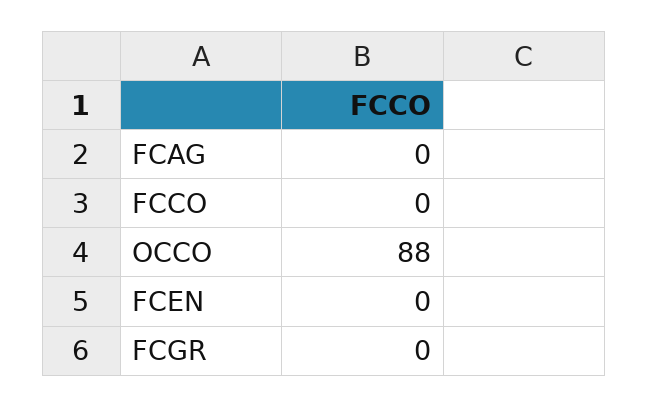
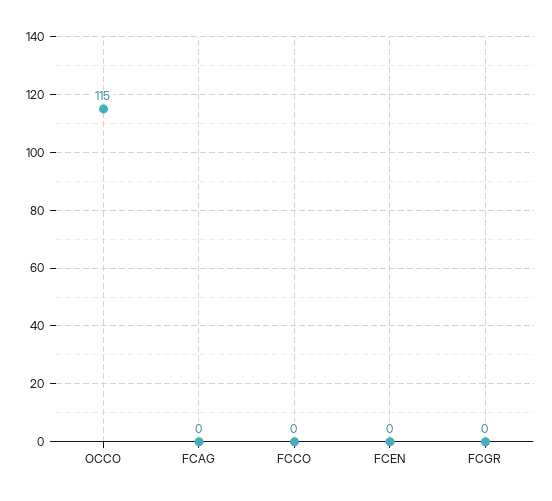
  {
    "FCAG": 0,
    "FCCO": 0,
-   "OCCO": 88,
+   "OCCO": 115,
    "FCEN": 0,
    "FCGR": 0
  }

